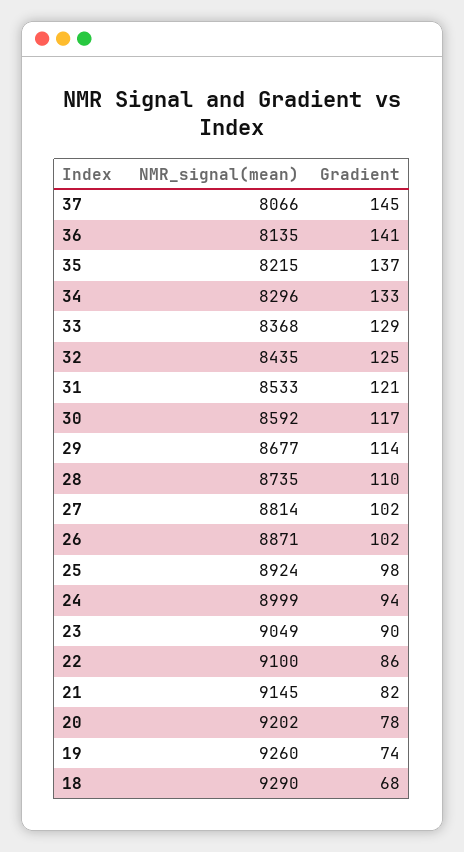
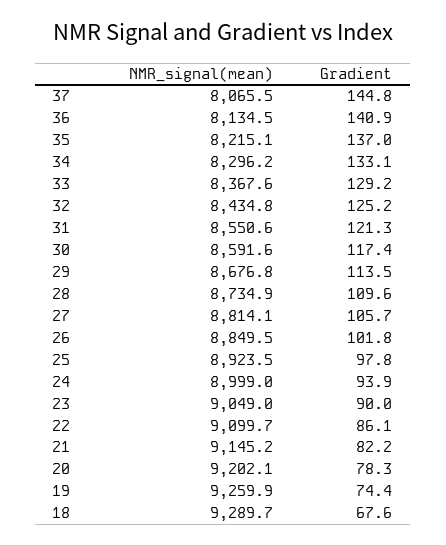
  {
    "NMR_signal(mean)": {
      "37": 8065.5,
      "36": 8134.5,
      "35": 8215.1,
      "34": 8296.2,
      "33": 8367.6,
      "32": 8434.8,
-     "31": 8533,
+     "31": 8550.6,
      "30": 8591.6,
      "29": 8676.8,
      "28": 8734.9,
      "27": 8814.1,
-     "26": 8871,
+     "26": 8849.5,
      "25": 8923.5,
      "24": 8999,
      "23": 9049,
      "22": 9099.7,
      "21": 9145.2,
      "20": 9202.1,
      "19": 9259.9,
      "18": 9289.7
    },
    "Gradient": {
      "37": 144.8,
      "36": 140.9,
      "35": 137,
      "34": 133.1,
      "33": 129.2,
      "32": 125.2,
      "31": 121.3,
      "30": 117.4,
      "29": 113.5,
      "28": 109.6,
-     "27": 102,
+     "27": 105.7,
      "26": 101.8,
      "25": 97.8,
      "24": 93.9,
      "23": 90,
      "22": 86.1,
      "21": 82.2,
      "20": 78.3,
      "19": 74.4,
      "18": 67.6
    }
  }

